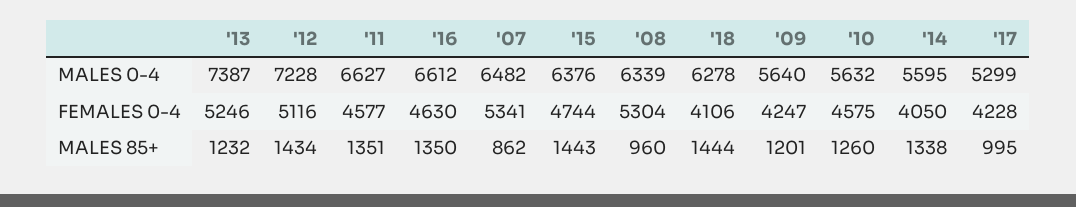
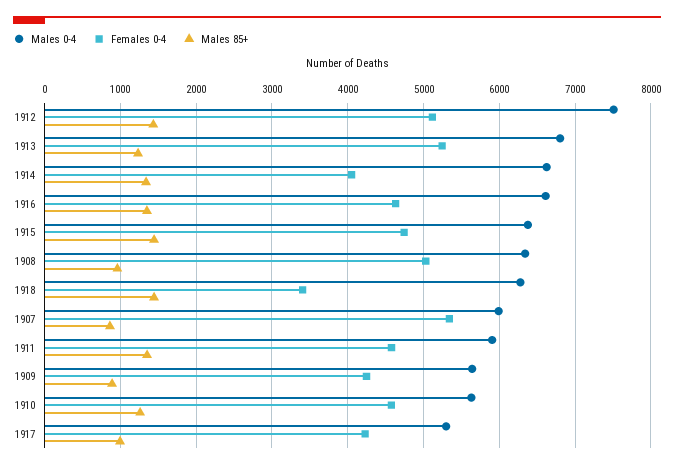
  {
    "MALES 0-4": {
-     "'13": 7387,
+     "'13": 6800,
-     "'12": 7228,
+     "'12": 7500,
-     "'11": 6627,
+     "'11": 5900,
      "'16": 6612,
-     "'07": 6482,
+     "'07": 6000,
      "'15": 6376,
      "'08": 6339,
      "'18": 6278,
      "'09": 5640,
      "'10": 5632,
-     "'14": 5595,
+     "'14": 6600,
      "'17": 5299
    },
    "FEMALES 0-4": {
      "'13": 5246,
      "'12": 5116,
      "'11": 4577,
      "'16": 4630,
      "'07": 5341,
      "'15": 4744,
-     "'08": 5304,
+     "'08": 5000,
-     "'18": 4106,
+     "'18": 3400,
      "'09": 4247,
      "'10": 4575,
      "'14": 4050,
      "'17": 4228
    },
    "MALES 85+": {
      "'13": 1232,
      "'12": 1434,
      "'11": 1351,
      "'16": 1350,
      "'07": 862,
      "'15": 1443,
      "'08": 960,
      "'18": 1444,
-     "'09": 1201,
+     "'09": 900,
      "'10": 1260,
      "'14": 1338,
      "'17": 995
    }
  }

